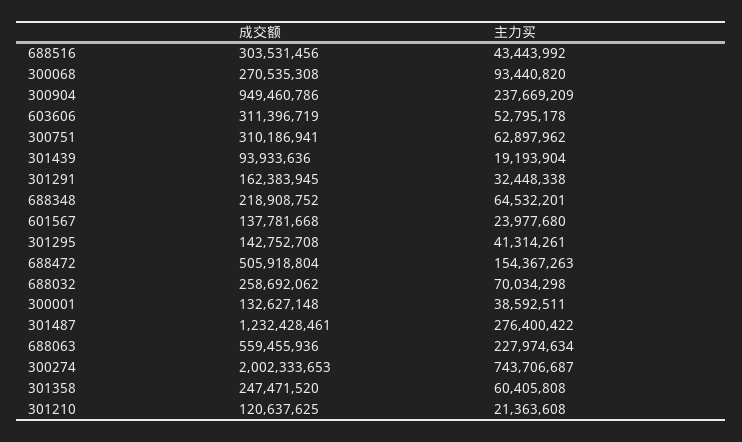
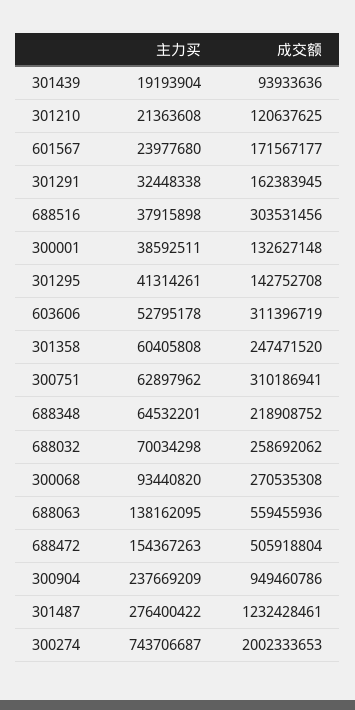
  {
    "成交额": {
      "688516": 303531456,
      "300068": 270535308,
      "300904": 949460786,
      "603606": 311396719,
      "300751": 310186941,
      "301439": 93933636,
      "301291": 162383945,
      "688348": 218908752,
-     "601567": 137781668,
+     "601567": 171567177,
      "301295": 142752708,
      "688472": 505918804,
      "688032": 258692062,
      "300001": 132627148,
      "301487": 1232428461,
      "688063": 559455936,
      "300274": 2002333653,
      "301358": 247471520,
      "301210": 120637625
    },
    "主力买": {
-     "688516": 43443992,
+     "688516": 37915898,
      "300068": 93440820,
      "300904": 237669209,
      "603606": 52795178,
      "300751": 62897962,
      "301439": 19193904,
      "301291": 32448338,
      "688348": 64532201,
      "601567": 23977680,
      "301295": 41314261,
      "688472": 154367263,
      "688032": 70034298,
      "300001": 38592511,
      "301487": 276400422,
-     "688063": 227974634,
+     "688063": 138162095,
      "300274": 743706687,
      "301358": 60405808,
      "301210": 21363608
    }
  }

